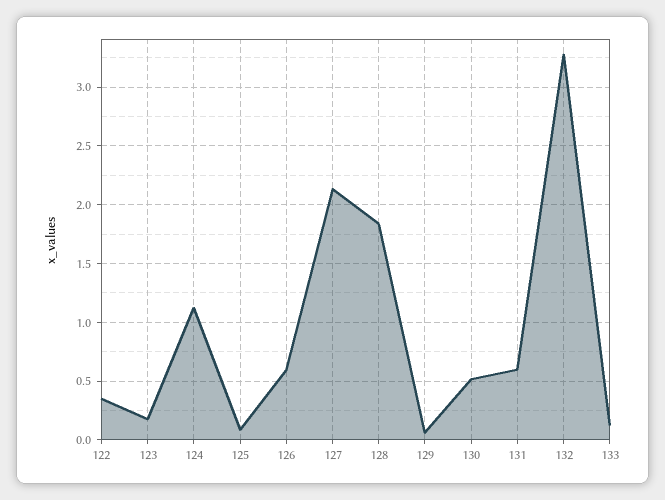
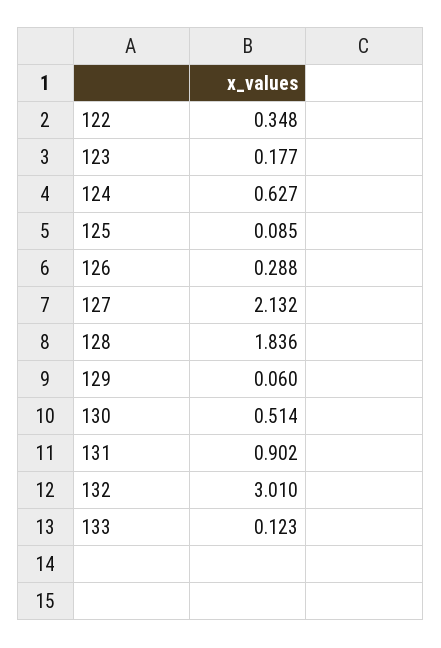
  {
    "122": 0.348,
    "123": 0.177,
-   "124": 1.1,
+   "124": 0.627,
    "125": 0.085,
-   "126": 0.6,
+   "126": 0.288,
    "127": 2.132,
    "128": 1.836,
    "129": 0.06,
    "130": 0.514,
-   "131": 0.6,
+   "131": 0.902,
-   "132": 3.3,
+   "132": 3.01,
    "133": 0.123
  }

